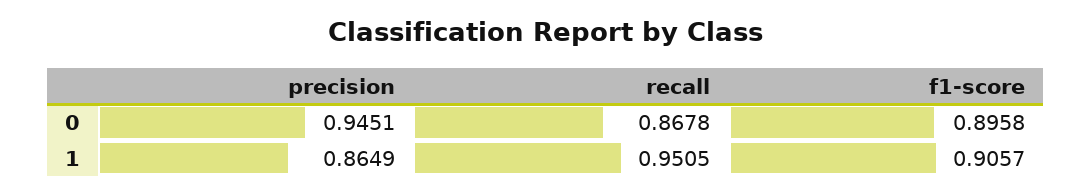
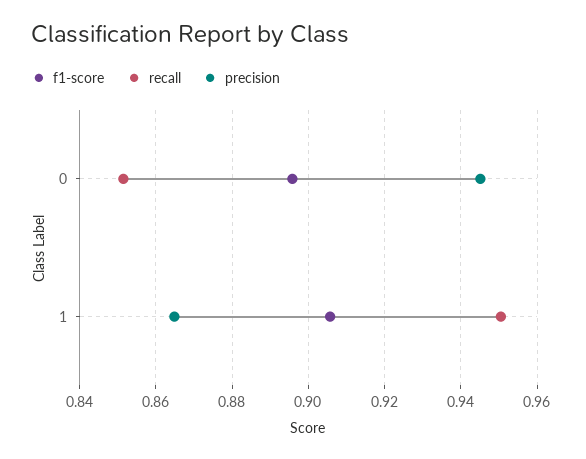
  {
    "precision": {
      "0": 0.9451,
      "1": 0.8649
    },
    "recall": {
-     "0": 0.8678,
+     "0": 0.852,
      "1": 0.9505
    },
    "f1-score": {
      "0": 0.8958,
      "1": 0.9057
    }
  }

